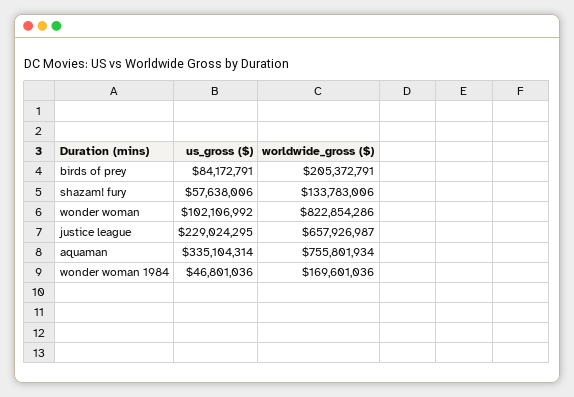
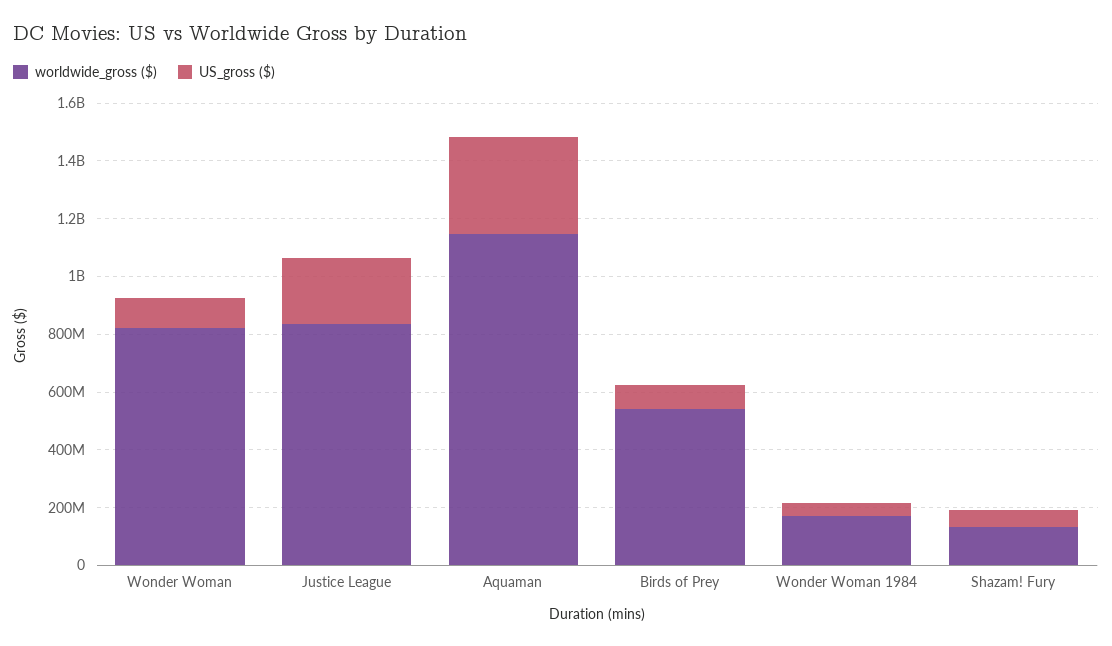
  {
    "us_gross ($)": {
      "birds of prey": 84172791,
      "shazam! fury": 57638006,
      "wonder woman": 102106992,
      "justice league": 229024295,
      "aquaman": 335104314,
      "wonder woman 1984": 46801036
    },
    "worldwide_gross ($)": {
-     "birds of prey": 205372791,
+     "birds of prey": 550000000,
      "shazam! fury": 133783006,
      "wonder woman": 822854286,
-     "justice league": 657926987,
+     "justice league": 850000000,
-     "aquaman": 755801934,
+     "aquaman": 1150000000,
      "wonder woman 1984": 169601036
    }
  }

